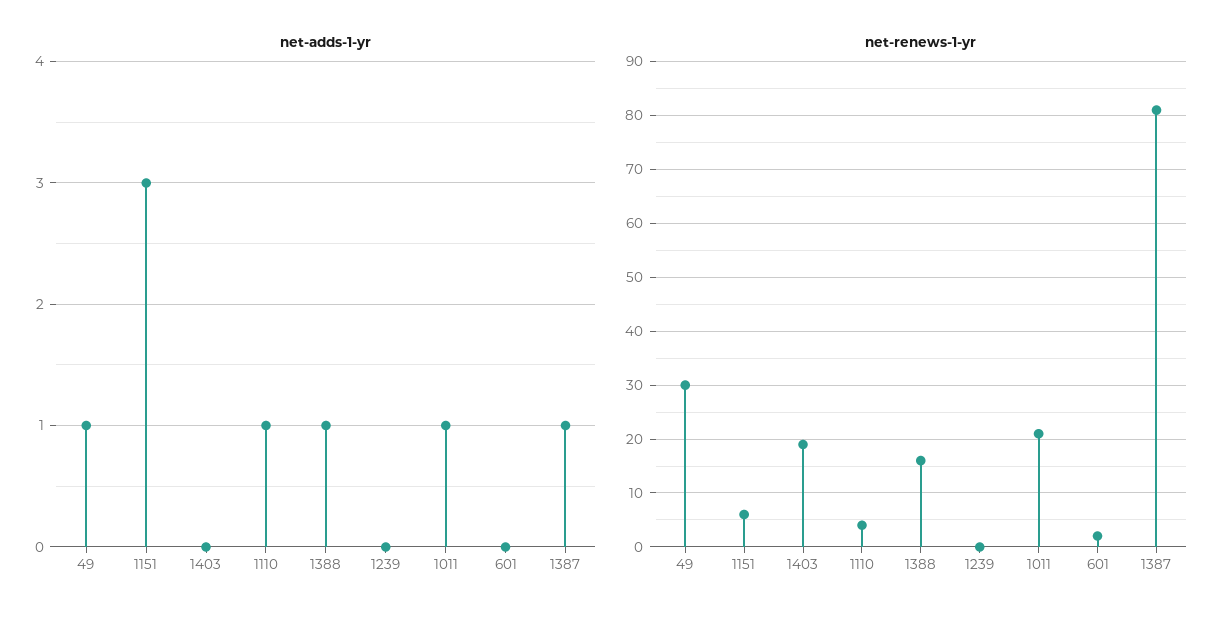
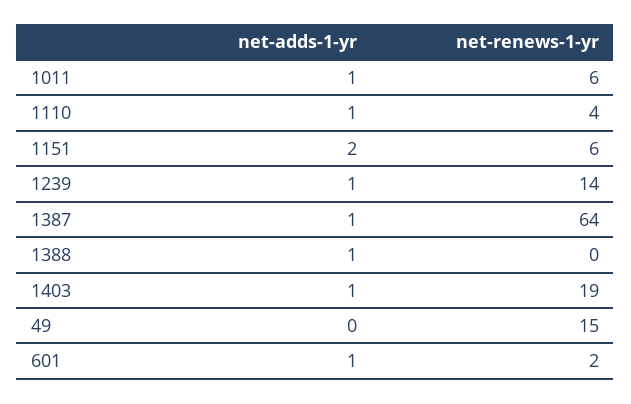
  {
    "net-adds-1-yr": {
-     "49": 1,
+     "49": 0,
-     "1151": 3,
+     "1151": 2,
-     "1403": 0,
+     "1403": 1,
      "1110": 1,
      "1388": 1,
-     "1239": 0,
+     "1239": 1,
      "1011": 1,
-     "601": 0,
+     "601": 1,
      "1387": 1
    },
    "net-renews-1-yr": {
-     "49": 30,
+     "49": 15,
      "1151": 6,
      "1403": 19,
      "1110": 4,
-     "1388": 15,
+     "1388": 0,
-     "1239": 0,
+     "1239": 14,
-     "1011": 20,
+     "1011": 6,
      "601": 2,
-     "1387": 80
+     "1387": 64
    }
  }

